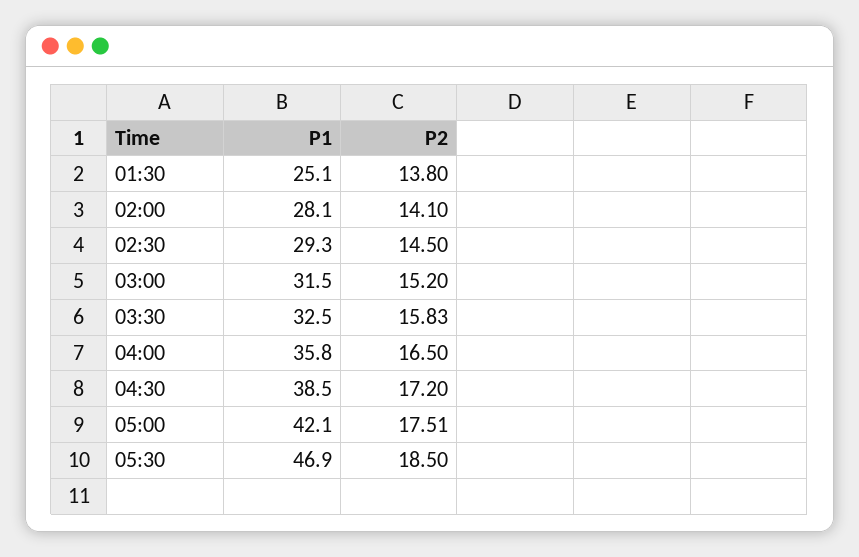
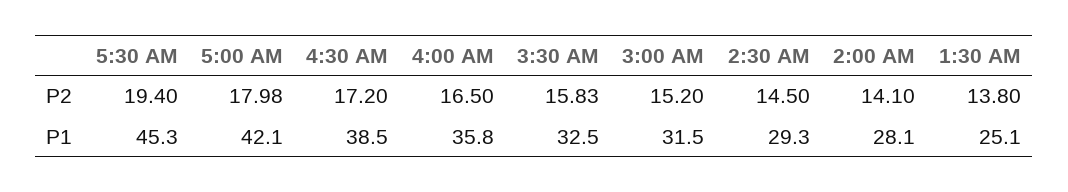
  {
    "P1": {
      "01:30": 25.1,
      "02:00": 28.1,
      "02:30": 29.3,
      "03:00": 31.5,
      "03:30": 32.5,
      "04:00": 35.8,
      "04:30": 38.5,
      "05:00": 42.1,
-     "05:30": 46.9
+     "05:30": 45.3
    },
    "P2": {
      "01:30": 13.8,
      "02:00": 14.1,
      "02:30": 14.5,
      "03:00": 15.2,
      "03:30": 15.83,
      "04:00": 16.5,
      "04:30": 17.2,
-     "05:00": 17.51,
+     "05:00": 17.98,
-     "05:30": 18.5
+     "05:30": 19.4
    }
  }

